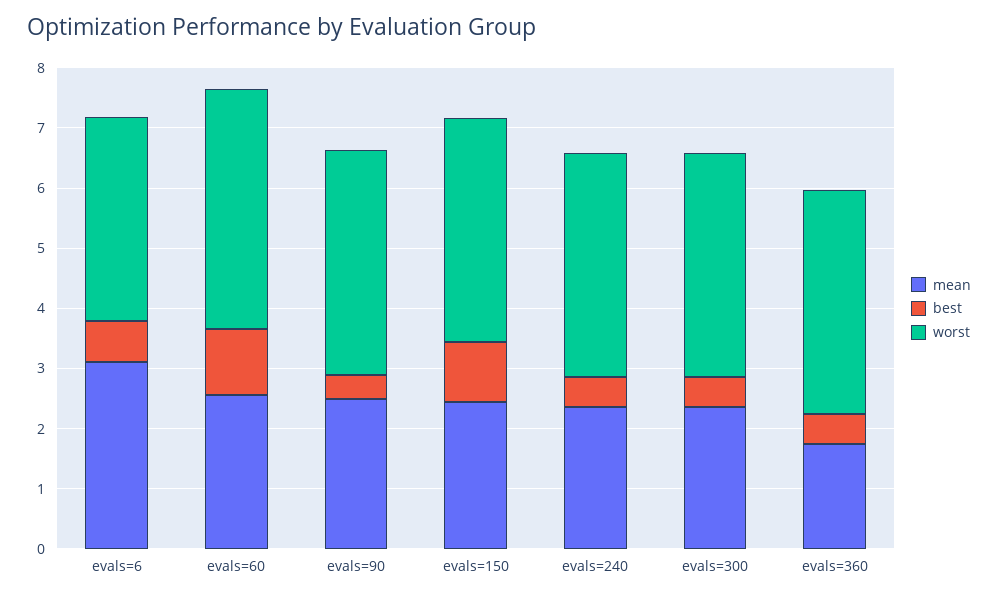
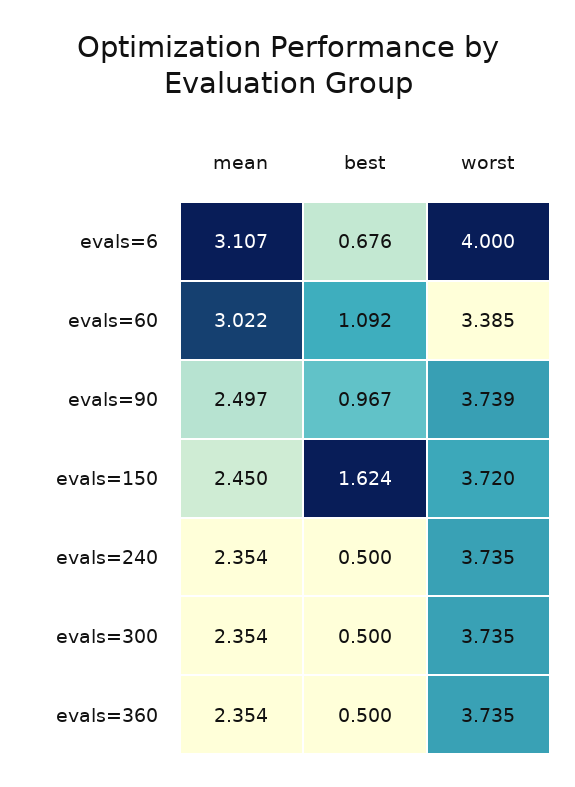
  {
    "mean": {
      "evals=6": 3.107,
-     "evals=60": 2.6,
+     "evals=60": 3.022,
      "evals=90": 2.497,
      "evals=150": 2.45,
      "evals=240": 2.354,
      "evals=300": 2.354,
-     "evals=360": 1.8
+     "evals=360": 2.354
    },
    "best": {
      "evals=6": 0.676,
      "evals=60": 1.092,
-     "evals=90": 0.4,
+     "evals=90": 0.967,
-     "evals=150": 1,
+     "evals=150": 1.624,
      "evals=240": 0.5,
      "evals=300": 0.5,
      "evals=360": 0.5
    },
    "worst": {
-     "evals=6": 3.4,
+     "evals=6": 4,
-     "evals=60": 4,
+     "evals=60": 3.385,
      "evals=90": 3.739,
      "evals=150": 3.72,
      "evals=240": 3.735,
      "evals=300": 3.735,
      "evals=360": 3.735
    }
  }

